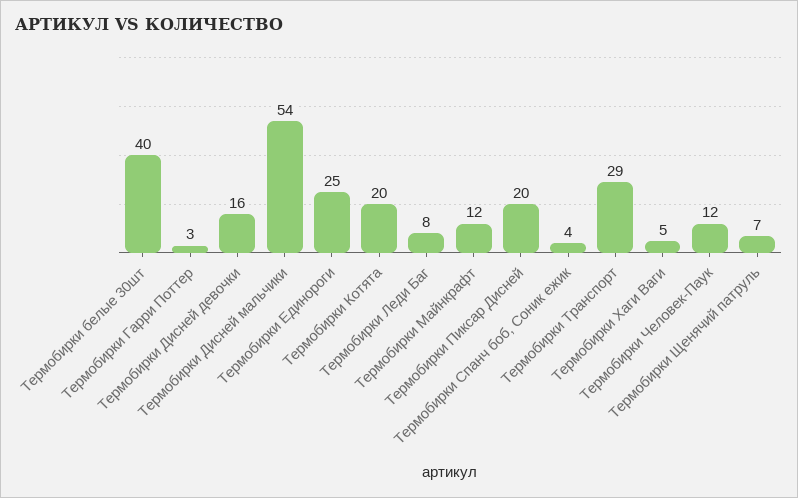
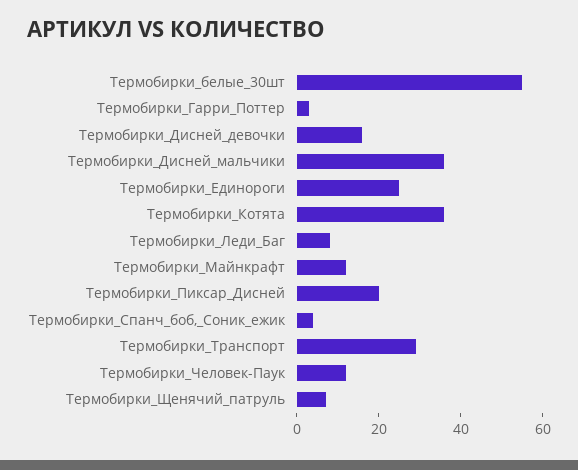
  {
-   "Термобирки белые 30шт": 40,
+   "Термобирки белые 30шт": 55,
    "Термобирки Гарри Поттер": 3,
    "Термобирки Дисней девочки": 16,
-   "Термобирки Дисней мальчики": 54,
+   "Термобирки Дисней мальчики": 35,
    "Термобирки Единороги": 25,
-   "Термобирки Котята": 20,
+   "Термобирки Котята": 35,
    "Термобирки Леди Баг": 8,
    "Термобирки Майнкрафт": 12,
    "Термобирки Пиксар Дисней": 20,
    "Термобирки Спанч боб, Соник ежик": 4,
    "Термобирки Транспорт": 29,
-   "Термобирки Хаги Ваги": 5,
    "Термобирки Человек-Паук": 12,
    "Термобирки Щенячий патруль": 7
  }

